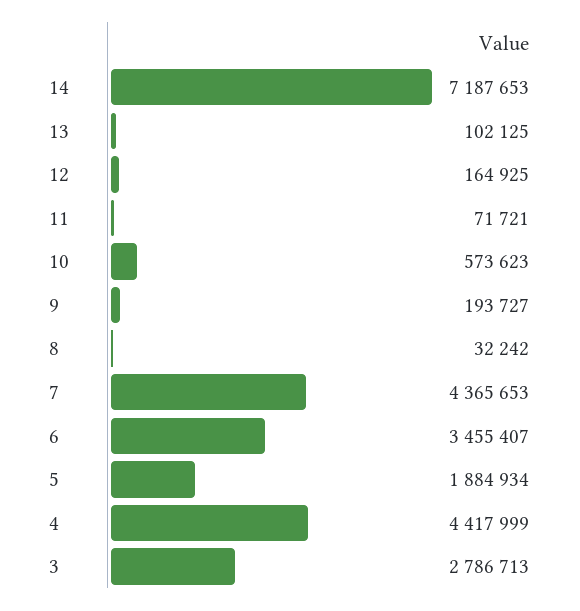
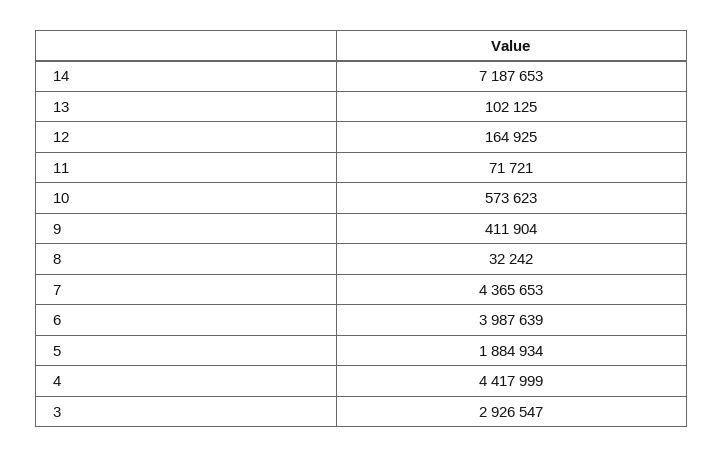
  {
    "14": 7187653,
    "13": 102125,
    "12": 164925,
    "11": 71721,
    "10": 573623,
-   "9": 193727,
+   "9": 411904,
    "8": 32242,
    "7": 4365653,
-   "6": 3455407,
+   "6": 3987639,
    "5": 1884934,
    "4": 4417999,
-   "3": 2786713
+   "3": 2926547
  }

